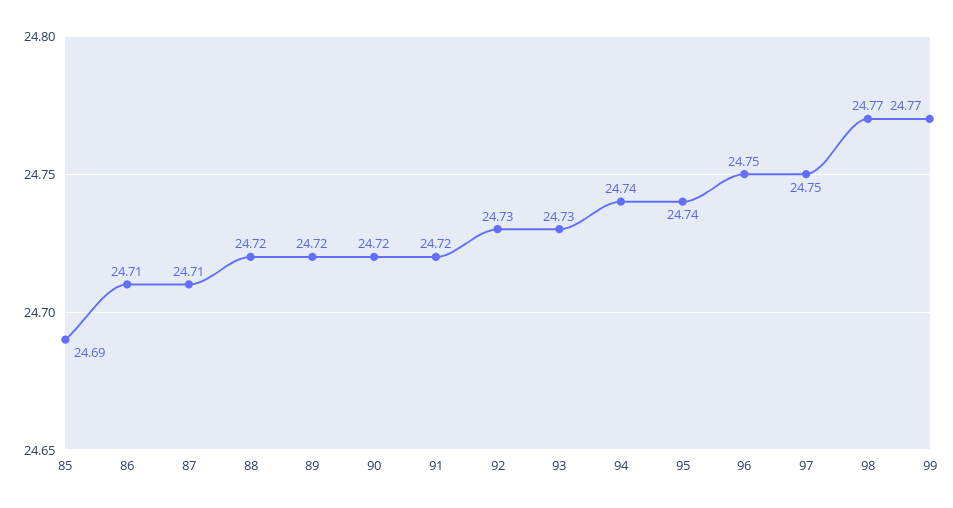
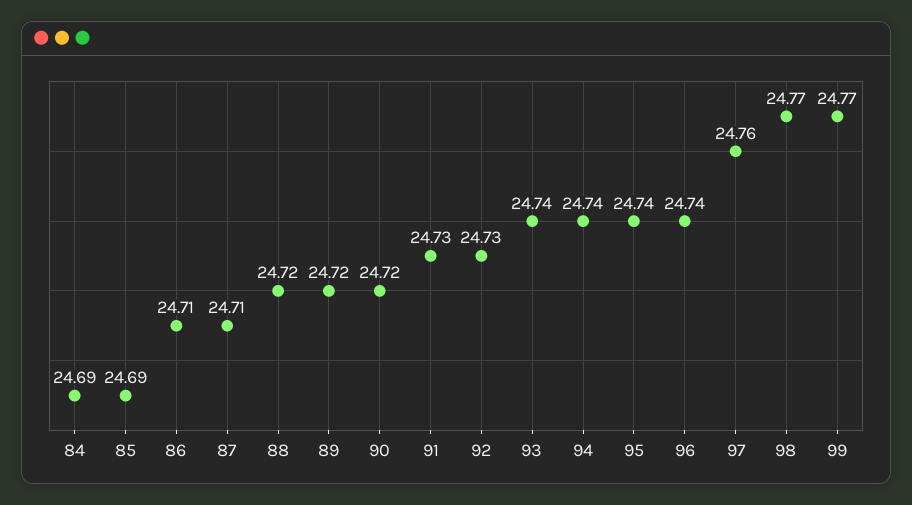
  {
    "85": 24.69,
    "86": 24.71,
    "87": 24.71,
    "88": 24.72,
    "89": 24.72,
    "90": 24.72,
-   "91": 24.72,
+   "91": 24.73,
    "92": 24.73,
-   "93": 24.73,
+   "93": 24.74,
    "94": 24.74,
    "95": 24.74,
-   "96": 24.75,
+   "96": 24.74,
-   "97": 24.75,
+   "97": 24.76,
    "98": 24.77,
-   "99": 24.77
+   "99": 24.77,
+   "84": 24.69
  }

